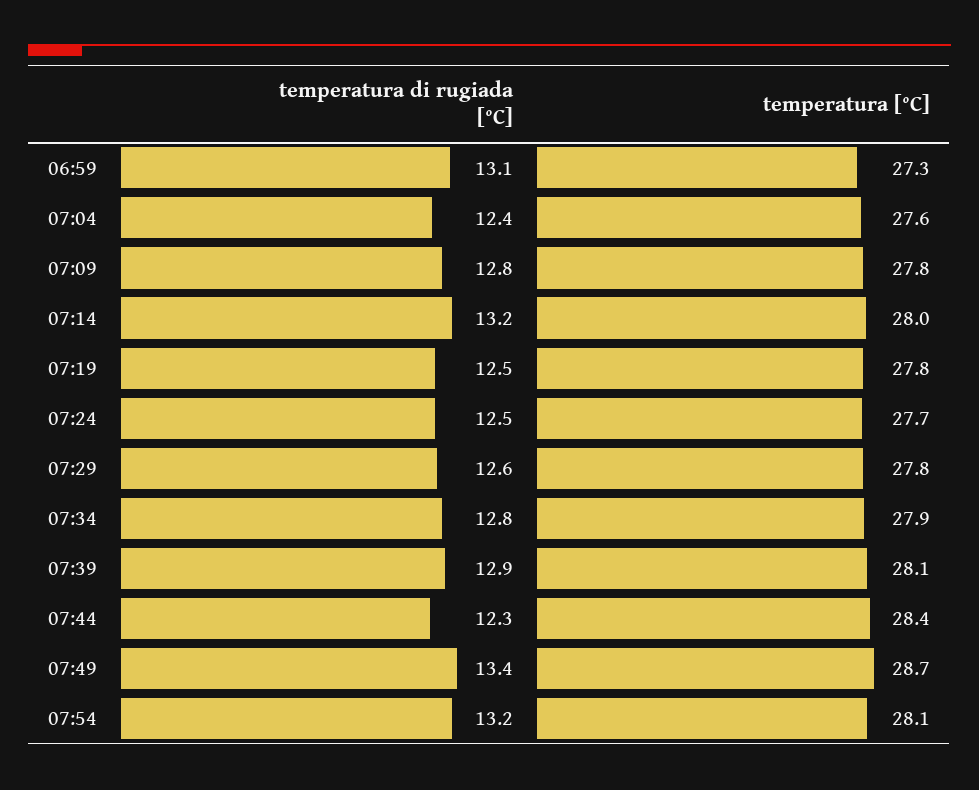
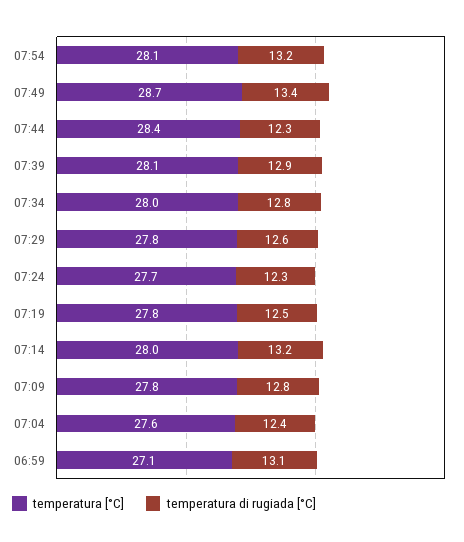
  {
    "temperatura di rugiada [°C]": {
      "06:59": 13.1,
      "07:04": 12.4,
      "07:09": 12.8,
      "07:14": 13.2,
      "07:19": 12.5,
-     "07:24": 12.5,
+     "07:24": 12.3,
      "07:29": 12.6,
      "07:34": 12.8,
      "07:39": 12.9,
      "07:44": 12.3,
      "07:49": 13.4,
      "07:54": 13.2
    },
    "temperatura [°C]": {
-     "06:59": 27.3,
+     "06:59": 27.1,
      "07:04": 27.6,
      "07:09": 27.8,
      "07:14": 28,
      "07:19": 27.8,
      "07:24": 27.7,
      "07:29": 27.8,
-     "07:34": 27.9,
+     "07:34": 28,
      "07:39": 28.1,
      "07:44": 28.4,
      "07:49": 28.7,
      "07:54": 28.1
    }
  }

